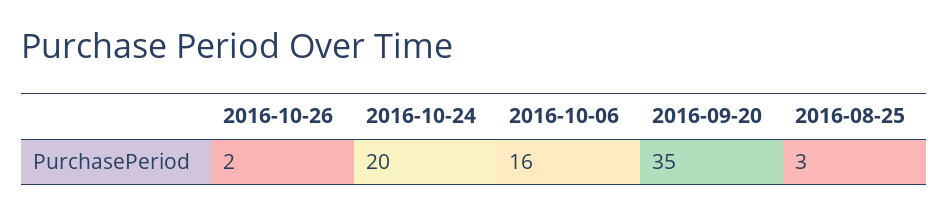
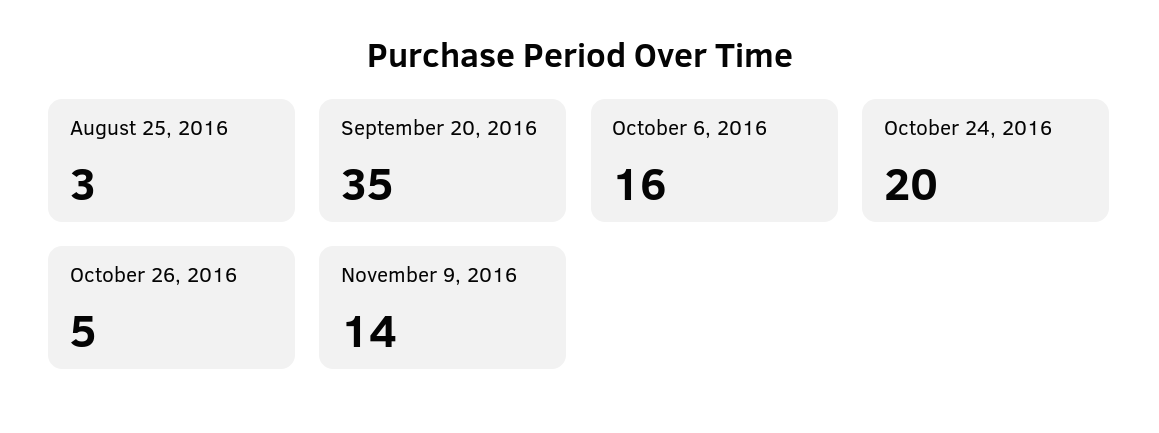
  {
-   "2016-10-26": 2,
+   "2016-10-26": 5,
    "2016-10-24": 20,
    "2016-10-06": 16,
    "2016-09-20": 35,
-   "2016-08-25": 3
+   "2016-08-25": 3,
+   "November 9, 2016": 14
  }

